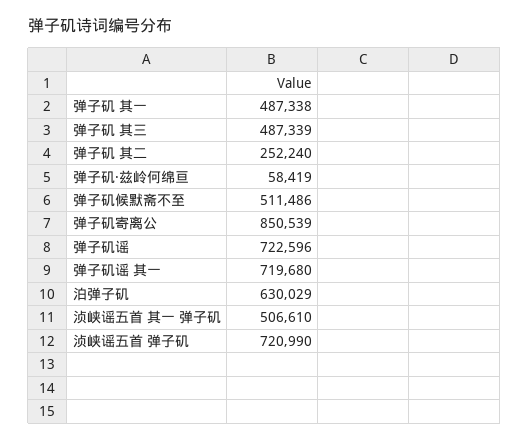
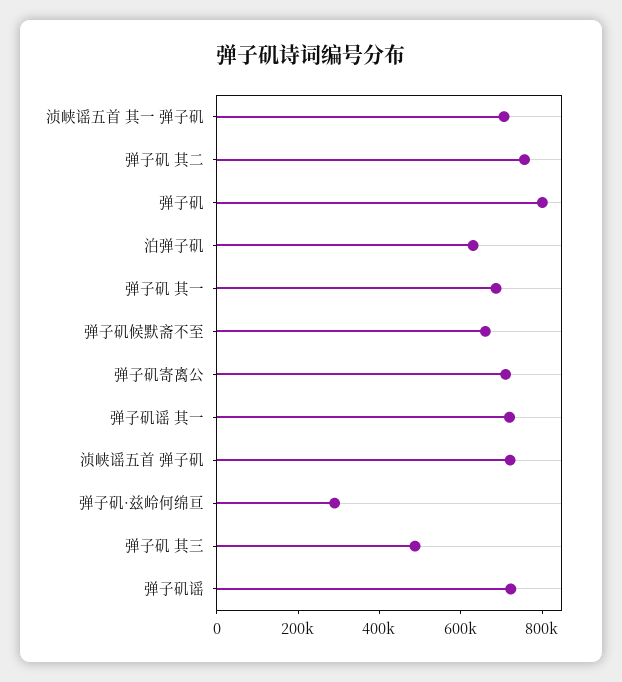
  {
-   "弹子矶 其一": 487338,
+   "弹子矶 其一": 700000,
    "弹子矶 其三": 487339,
-   "弹子矶 其二": 252240,
+   "弹子矶 其二": 750000,
-   "弹子矶·兹岭何绵亘": 58419,
+   "弹子矶·兹岭何绵亘": 300000,
-   "弹子矶候默斋不至": 511486,
+   "弹子矶候默斋不至": 650000,
-   "弹子矶寄离公": 850539,
+   "弹子矶寄离公": 700000,
    "弹子矶谣": 722596,
    "弹子矶谣 其一": 719680,
    "泊弹子矶": 630029,
-   "浈峡谣五首 其一 弹子矶": 506610,
+   "浈峡谣五首 其一 弹子矶": 700000,
-   "浈峡谣五首 弹子矶": 720990
+   "浈峡谣五首 弹子矶": 720990,
+   "弹子矶": 800000
  }

